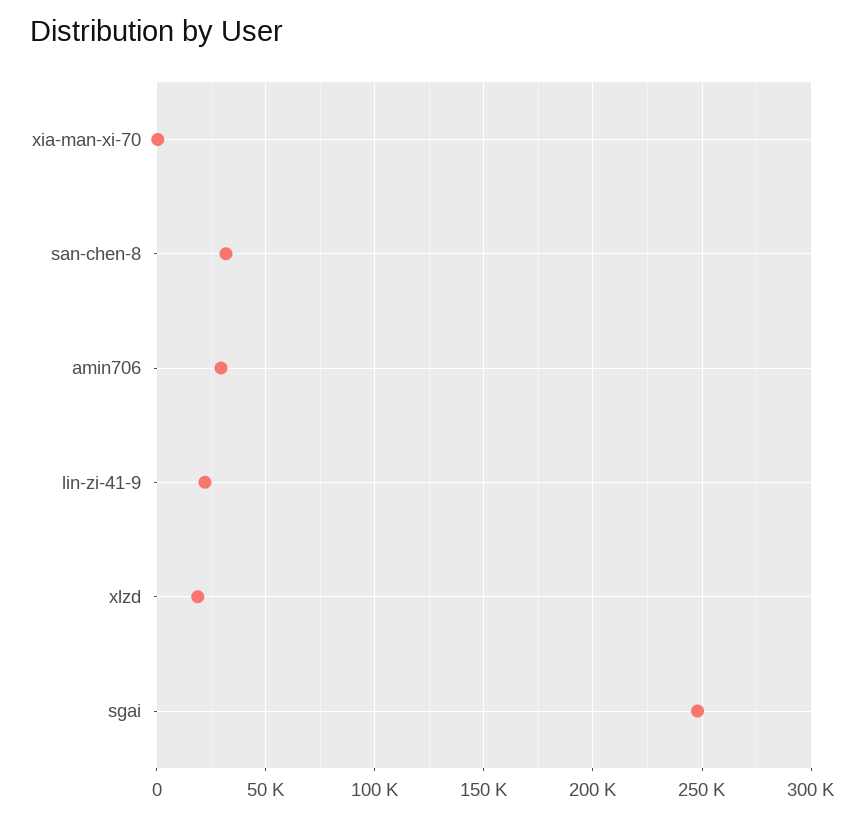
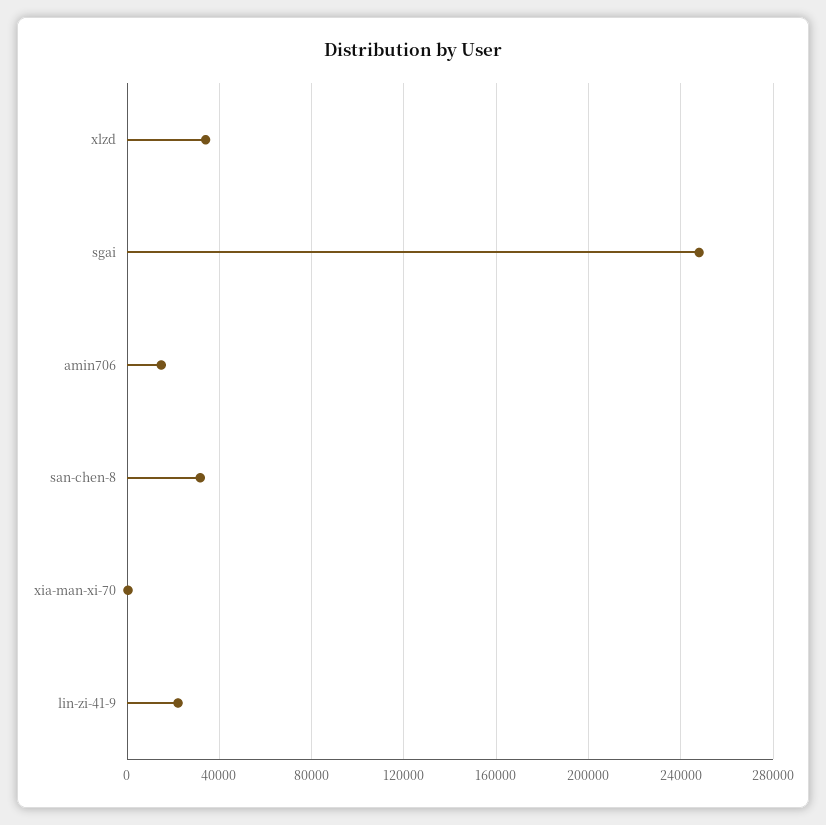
  {
    "xia-man-xi-70": 0,
    "san-chen-8": 30000,
-   "amin706": 30000,
+   "amin706": 15000,
    "lin-zi-41-9": 20000,
-   "xlzd": 20000,
+   "xlzd": 35000,
    "sgai": 250000
  }

